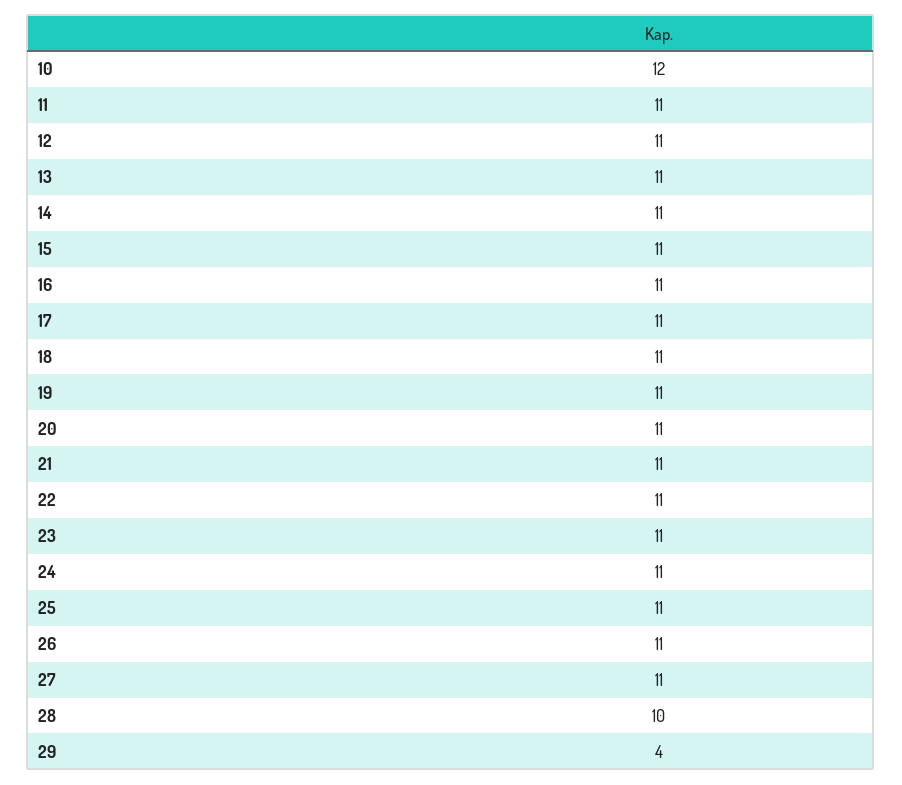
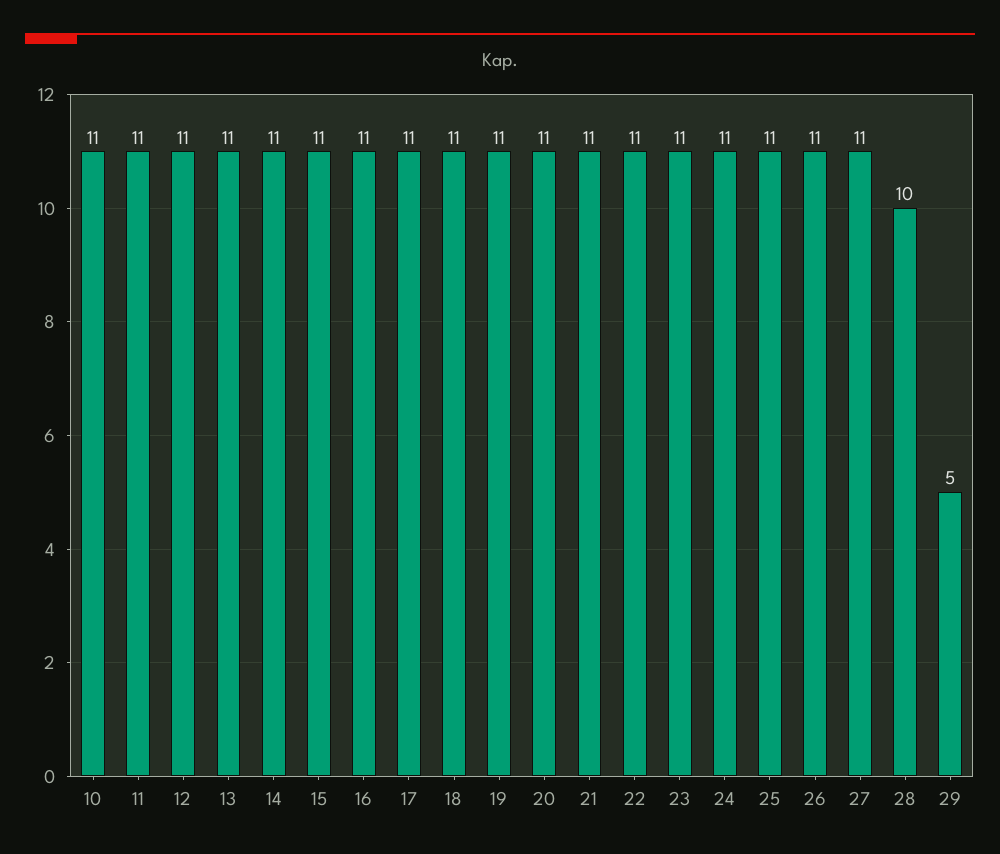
  {
-   "10": 12,
+   "10": 11,
    "11": 11,
    "12": 11,
    "13": 11,
    "14": 11,
    "15": 11,
    "16": 11,
    "17": 11,
    "18": 11,
    "19": 11,
    "20": 11,
    "21": 11,
    "22": 11,
    "23": 11,
    "24": 11,
    "25": 11,
    "26": 11,
    "27": 11,
    "28": 10,
-   "29": 4
+   "29": 5
  }

